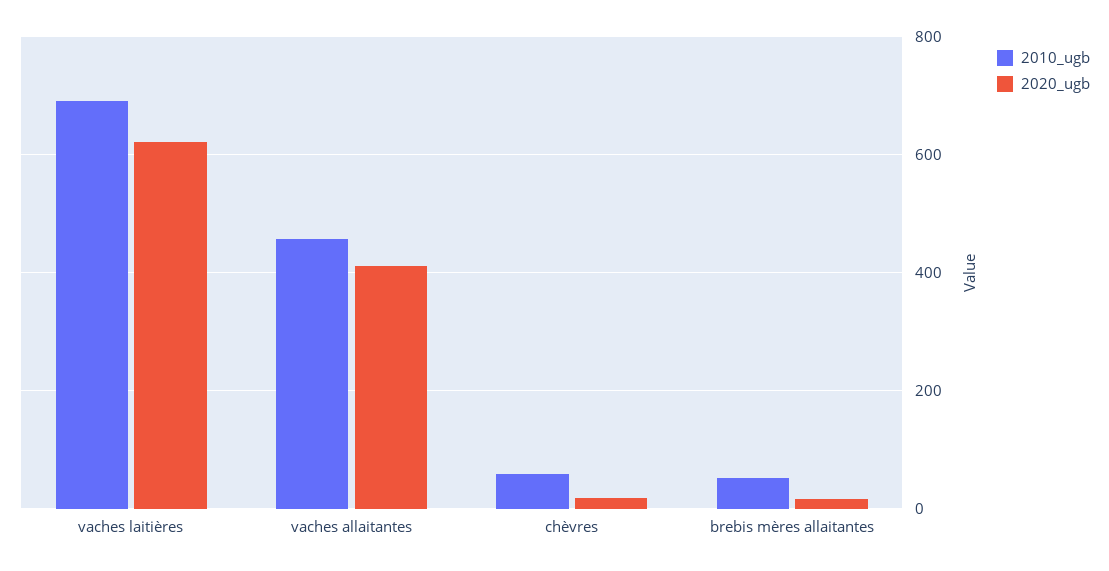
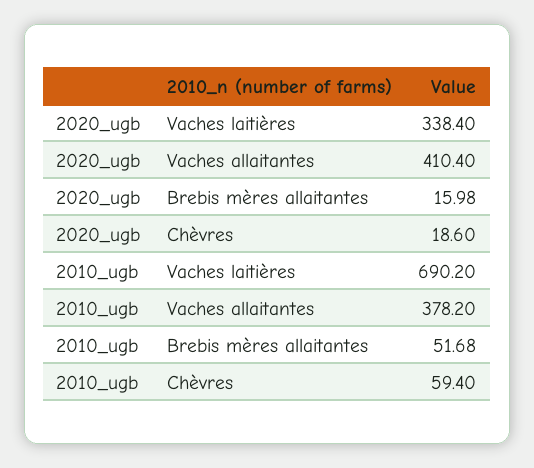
  {
    "2010_ugb": {
      "vaches laitières": 690.2,
-     "vaches allaitantes": 460,
+     "vaches allaitantes": 378.2,
      "chèvres": 59.4,
      "brebis mères allaitantes": 51.68
    },
    "2020_ugb": {
-     "vaches laitières": 620,
+     "vaches laitières": 338.4,
      "vaches allaitantes": 410.4,
      "chèvres": 18.6,
      "brebis mères allaitantes": 15.98
    }
  }

